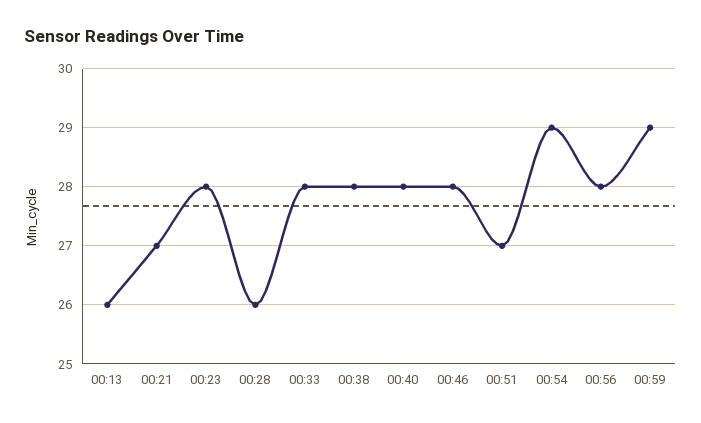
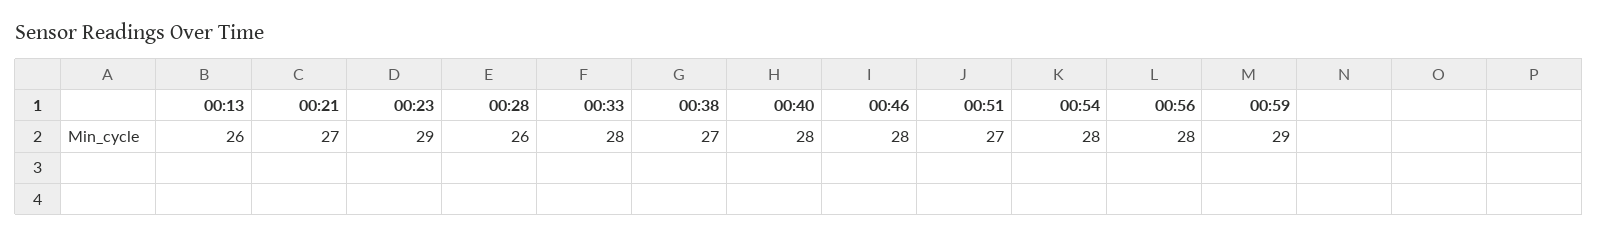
  {
    "00:13": 26,
    "00:21": 27,
-   "00:23": 28,
+   "00:23": 29,
    "00:28": 26,
    "00:33": 28,
-   "00:38": 28,
+   "00:38": 27,
    "00:40": 28,
    "00:46": 28,
    "00:51": 27,
-   "00:54": 29,
+   "00:54": 28,
    "00:56": 28,
    "00:59": 29
  }

